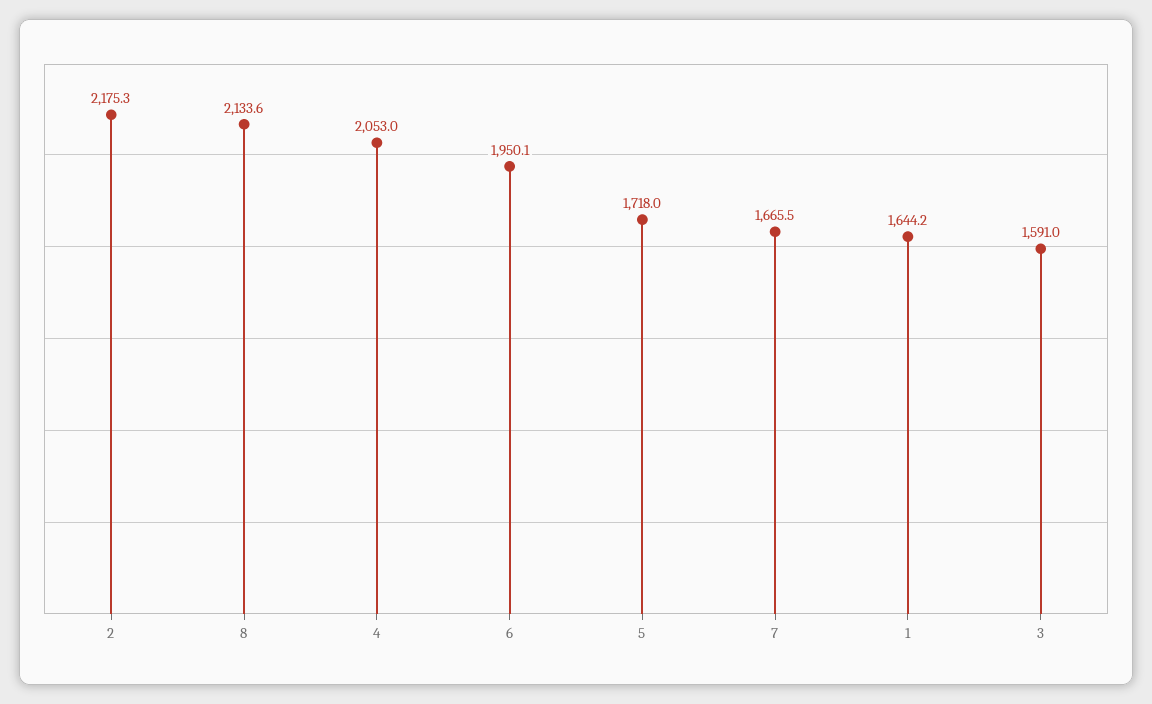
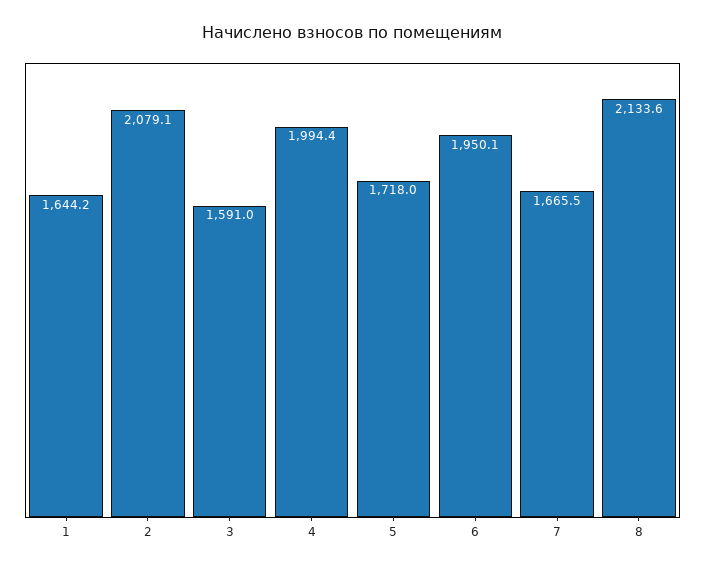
  {
-   "2": 2175.3,
+   "2": 2079.1,
    "8": 2133.6,
-   "4": 2053,
+   "4": 1994.4,
    "6": 1950.1,
    "5": 1718,
    "7": 1665.5,
    "1": 1644.2,
    "3": 1591
  }

